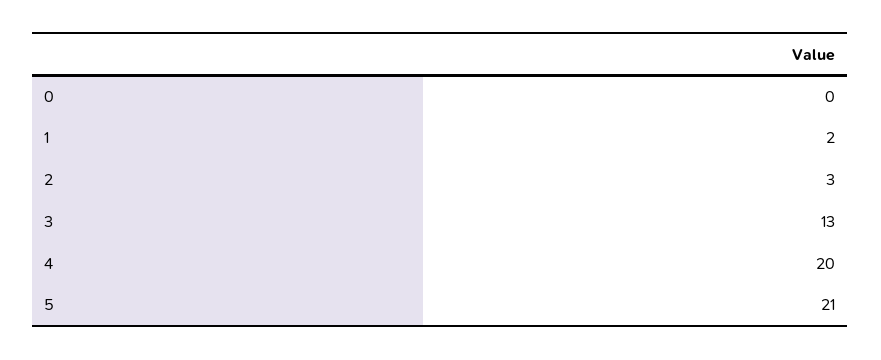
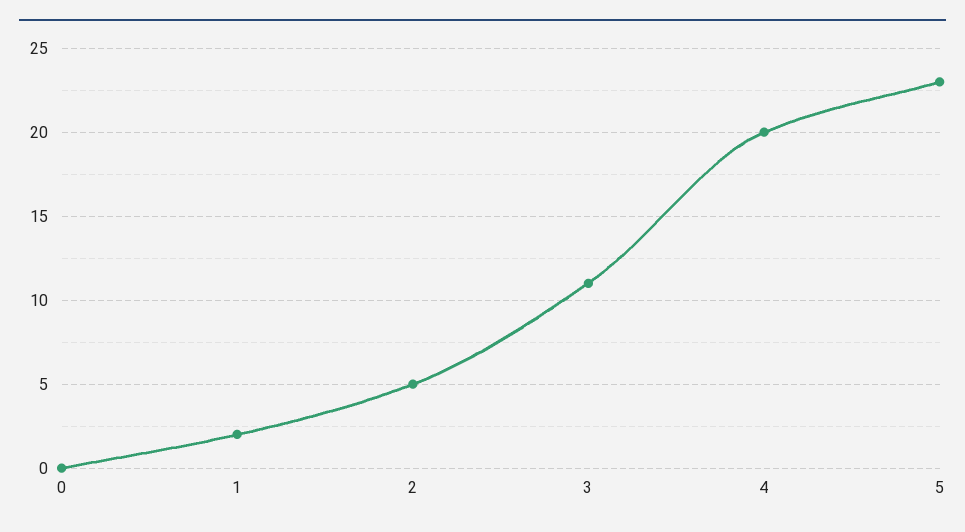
  {
    "0": 0,
    "1": 2,
-   "2": 3,
+   "2": 5,
-   "3": 13,
+   "3": 11,
    "4": 20,
-   "5": 21
+   "5": 23
  }

